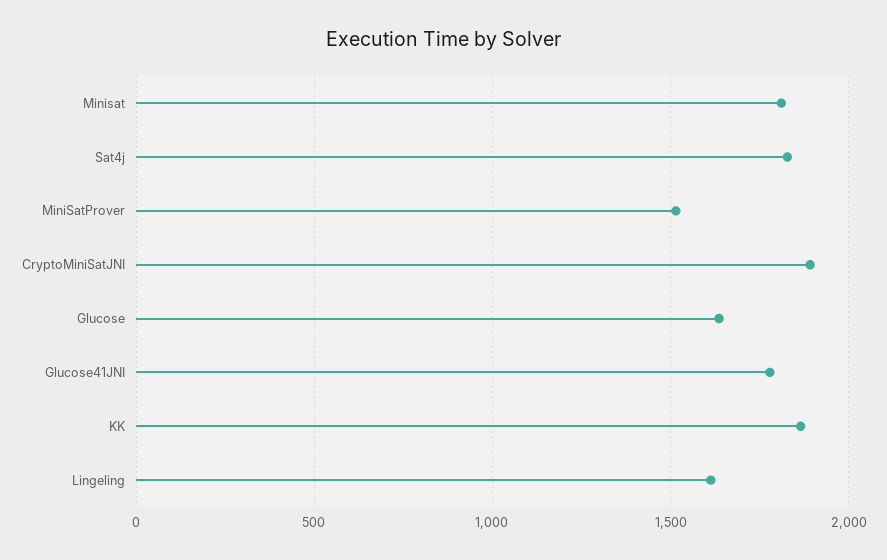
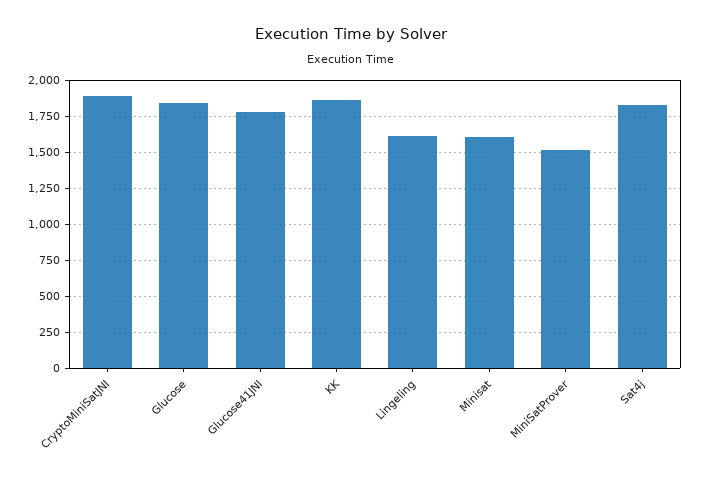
  {
-   "Minisat": 1800,
+   "Minisat": 1600,
    "Sat4j": 1850,
    "MiniSatProver": 1500,
    "CryptoMiniSatJNI": 1900,
-   "Glucose": 1650,
+   "Glucose": 1850,
    "Glucose41JNI": 1800,
    "KK": 1850,
    "Lingeling": 1600
  }

